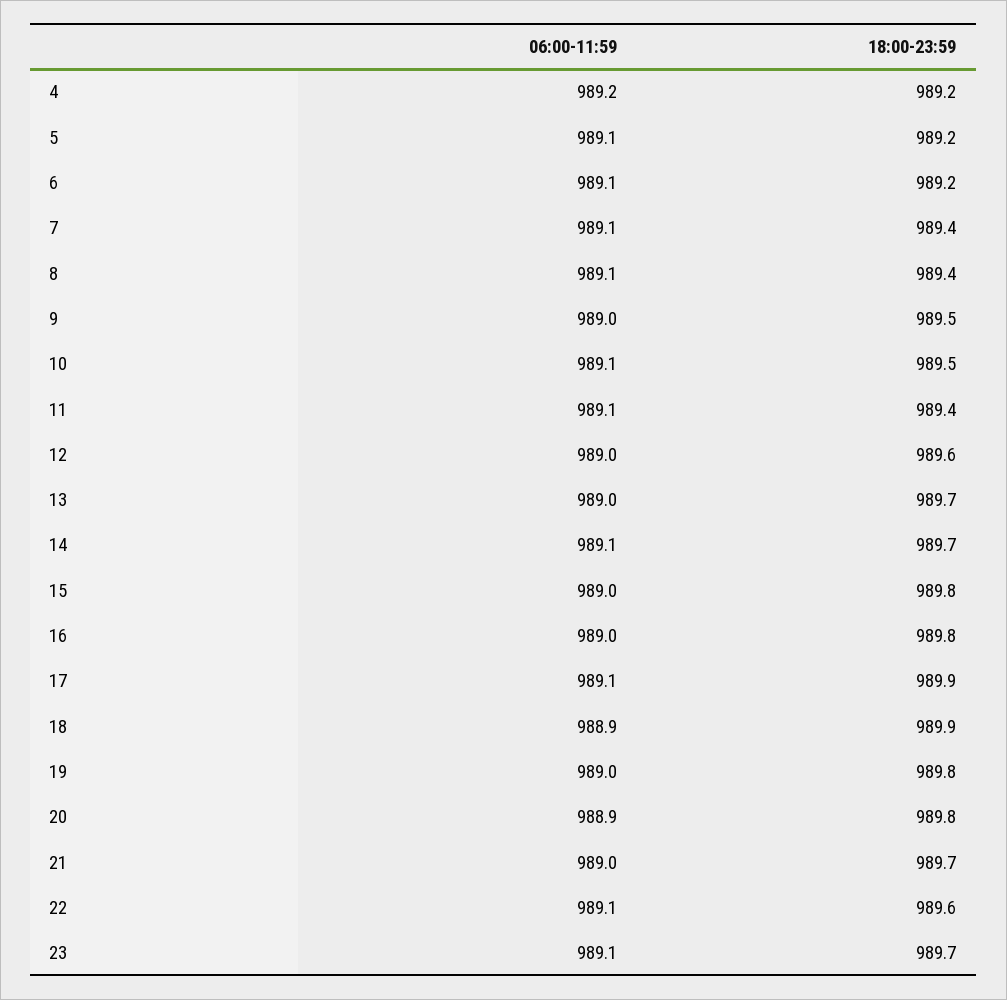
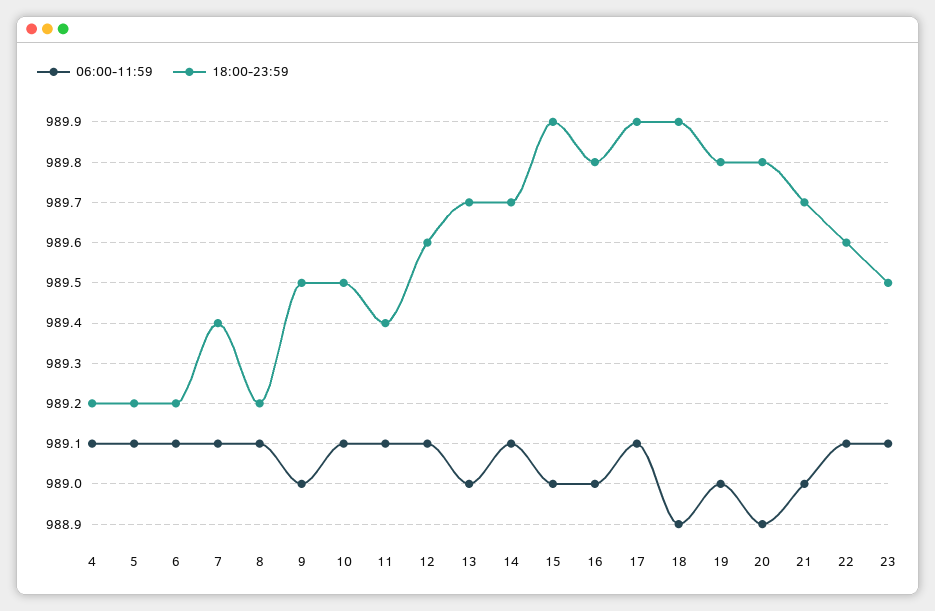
  {
    "06:00-11:59": {
-     "4": 989.2,
+     "4": 989.1,
      "5": 989.1,
      "6": 989.1,
      "7": 989.1,
      "8": 989.1,
      "9": 989,
      "10": 989.1,
      "11": 989.1,
-     "12": 989,
+     "12": 989.1,
      "13": 989,
      "14": 989.1,
      "15": 989,
      "16": 989,
      "17": 989.1,
      "18": 988.9,
      "19": 989,
      "20": 988.9,
      "21": 989,
      "22": 989.1,
      "23": 989.1
    },
    "18:00-23:59": {
      "4": 989.2,
      "5": 989.2,
      "6": 989.2,
      "7": 989.4,
-     "8": 989.4,
+     "8": 989.2,
      "9": 989.5,
      "10": 989.5,
      "11": 989.4,
      "12": 989.6,
      "13": 989.7,
      "14": 989.7,
-     "15": 989.8,
+     "15": 989.9,
      "16": 989.8,
      "17": 989.9,
      "18": 989.9,
      "19": 989.8,
      "20": 989.8,
      "21": 989.7,
      "22": 989.6,
-     "23": 989.7
+     "23": 989.5
    }
  }

